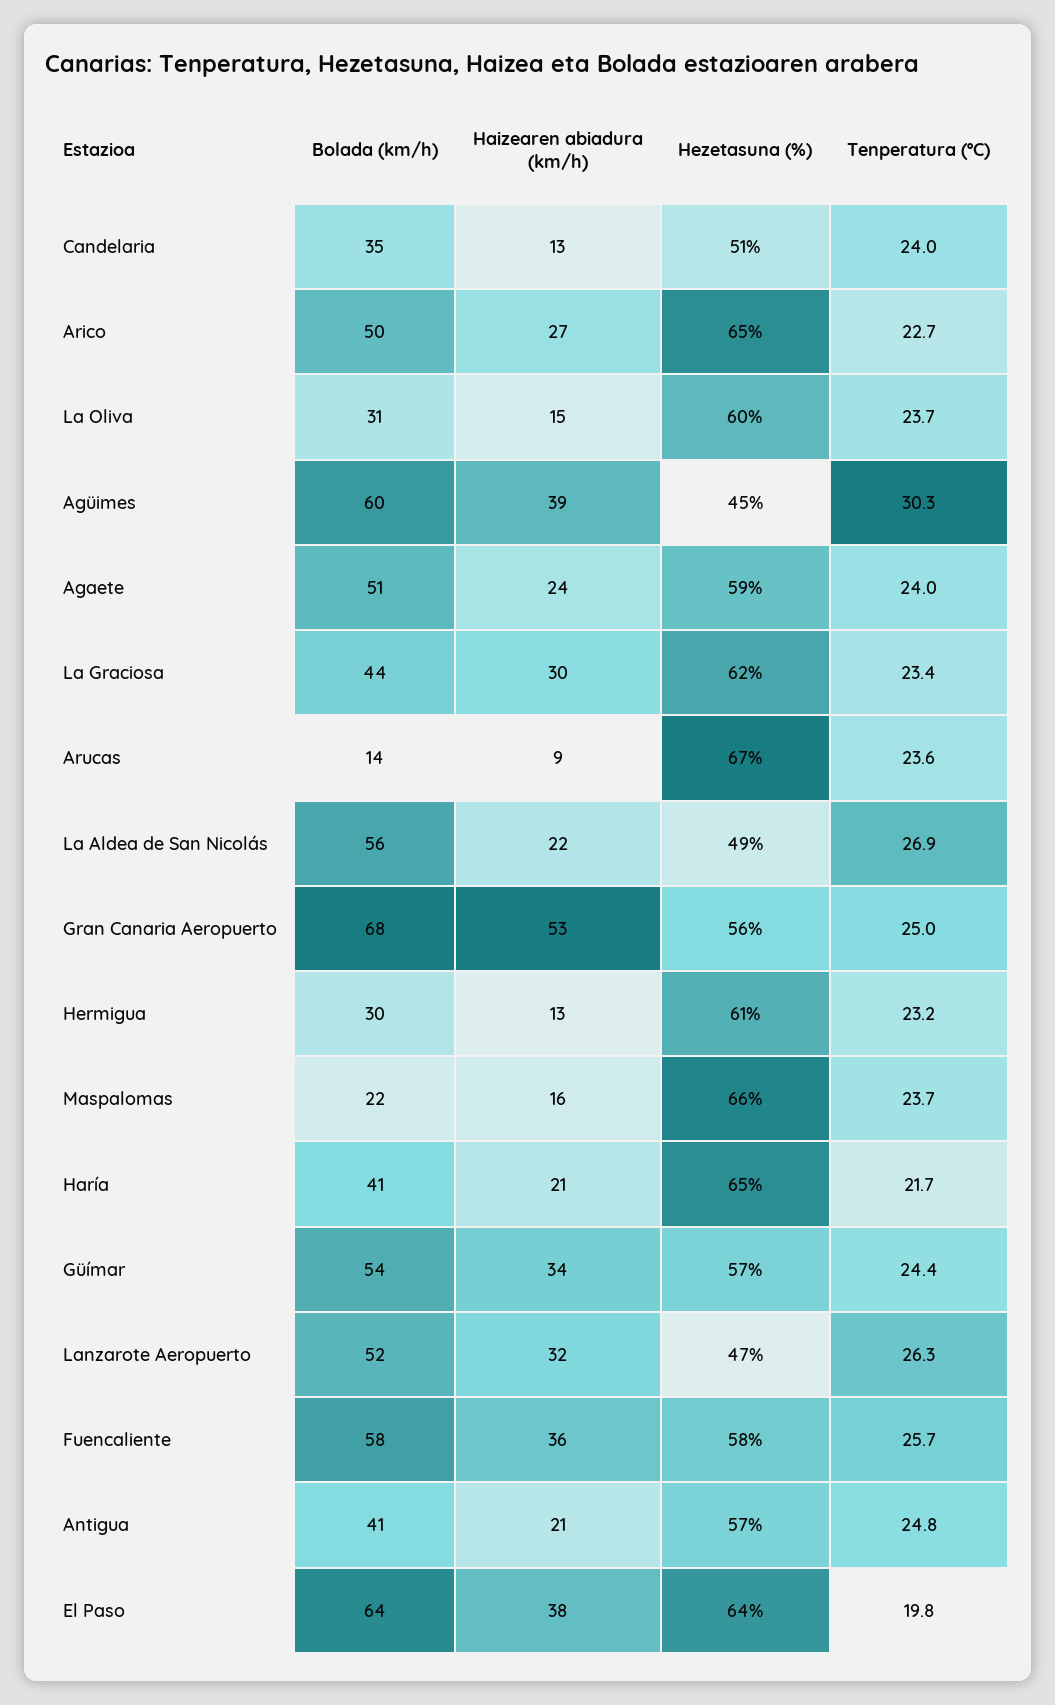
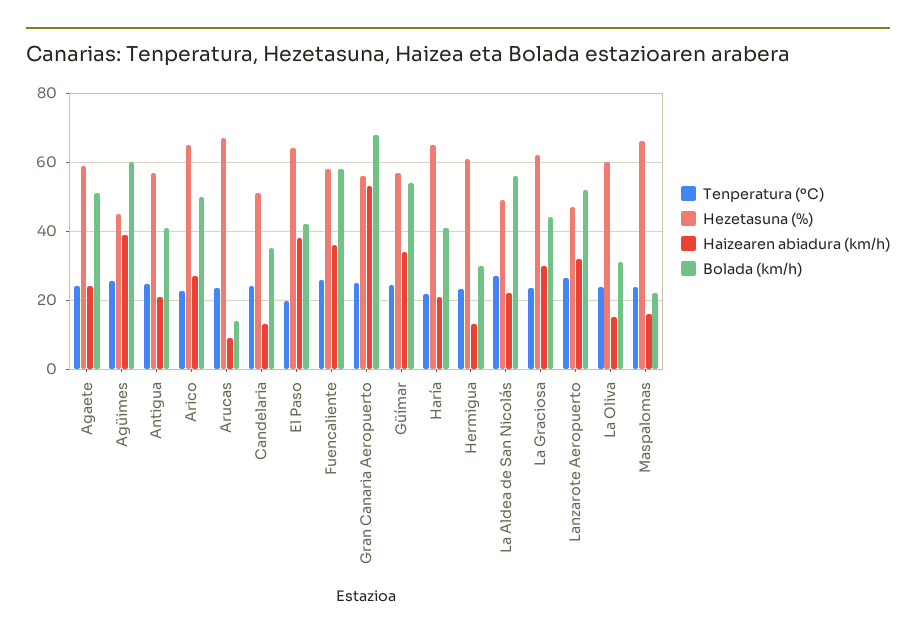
  {
    "Bolada (km/h)": {
      "Candelaria": 35,
      "Arico": 50,
      "La Oliva": 31,
      "Agüimes": 60,
      "Agaete": 51,
      "La Graciosa": 44,
      "Arucas": 14,
      "La Aldea de San Nicolás": 56,
      "Gran Canaria Aeropuerto": 68,
      "Hermigua": 30,
      "Maspalomas": 22,
      "Haría": 41,
      "Güímar": 54,
      "Lanzarote Aeropuerto": 52,
      "Fuencaliente": 58,
      "Antigua": 41,
-     "El Paso": 64
+     "El Paso": 42
    },
    "Haizearen abiadura (km/h)": {
      "Candelaria": 13,
      "Arico": 27,
      "La Oliva": 15,
      "Agüimes": 39,
      "Agaete": 24,
      "La Graciosa": 30,
      "Arucas": 9,
      "La Aldea de San Nicolás": 22,
      "Gran Canaria Aeropuerto": 53,
      "Hermigua": 13,
      "Maspalomas": 16,
      "Haría": 21,
      "Güímar": 34,
      "Lanzarote Aeropuerto": 32,
      "Fuencaliente": 36,
      "Antigua": 21,
      "El Paso": 38
    },
    "Hezetasuna (%)": {
      "Candelaria": 51,
      "Arico": 65,
      "La Oliva": 60,
      "Agüimes": 45,
      "Agaete": 59,
      "La Graciosa": 62,
      "Arucas": 67,
      "La Aldea de San Nicolás": 49,
      "Gran Canaria Aeropuerto": 56,
      "Hermigua": 61,
      "Maspalomas": 66,
      "Haría": 65,
      "Güímar": 57,
      "Lanzarote Aeropuerto": 47,
      "Fuencaliente": 58,
      "Antigua": 57,
      "El Paso": 64
    },
    "Tenperatura (ºC)": {
      "Candelaria": 24,
      "Arico": 22.7,
      "La Oliva": 23.7,
-     "Agüimes": 30.3,
+     "Agüimes": 26,
      "Agaete": 24,
      "La Graciosa": 23.4,
      "Arucas": 23.6,
      "La Aldea de San Nicolás": 26.9,
      "Gran Canaria Aeropuerto": 25,
      "Hermigua": 23.2,
      "Maspalomas": 23.7,
      "Haría": 21.7,
      "Güímar": 24.4,
      "Lanzarote Aeropuerto": 26.3,
      "Fuencaliente": 25.7,
      "Antigua": 24.8,
      "El Paso": 19.8
    }
  }

